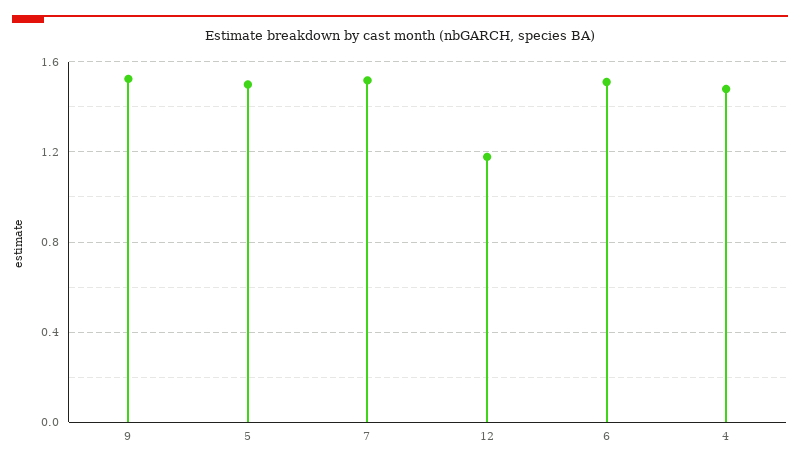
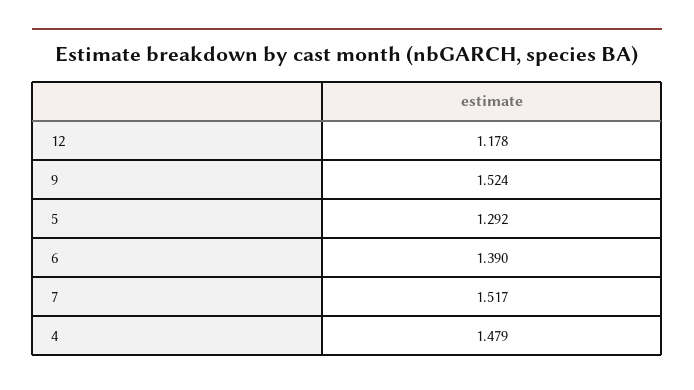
  {
    "9": 1.524,
-   "5": 1.5,
+   "5": 1.292,
    "7": 1.517,
    "12": 1.178,
-   "6": 1.5,
+   "6": 1.39,
    "4": 1.479
  }

